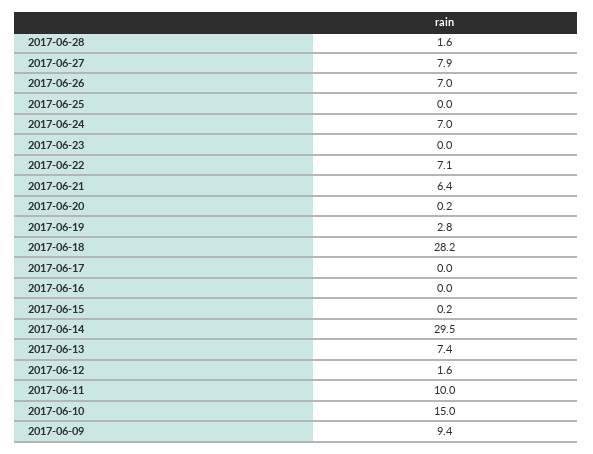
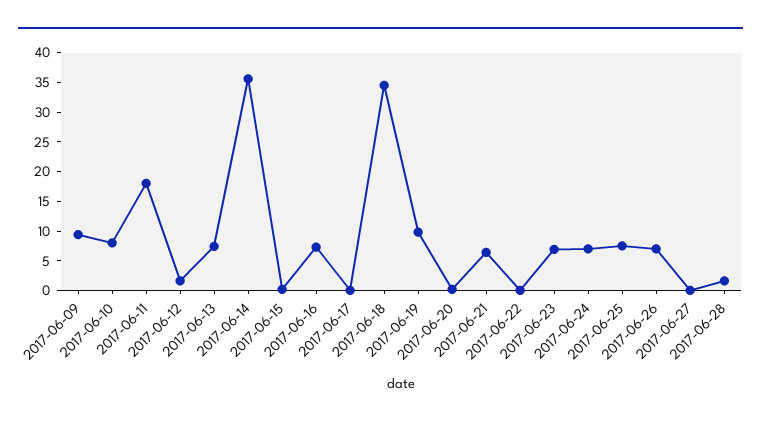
  {
    "2017-06-28": 1.6,
-   "2017-06-27": 7.9,
+   "2017-06-27": 0,
    "2017-06-26": 7,
-   "2017-06-25": 0,
+   "2017-06-25": 7.5,
    "2017-06-24": 7,
-   "2017-06-23": 0,
+   "2017-06-23": 7.5,
-   "2017-06-22": 7.1,
+   "2017-06-22": 0,
    "2017-06-21": 6.4,
    "2017-06-20": 0.2,
-   "2017-06-19": 2.8,
+   "2017-06-19": 10,
-   "2017-06-18": 28.2,
+   "2017-06-18": 35,
    "2017-06-17": 0,
-   "2017-06-16": 0,
+   "2017-06-16": 7.5,
    "2017-06-15": 0.2,
-   "2017-06-14": 29.5,
+   "2017-06-14": 35,
    "2017-06-13": 7.4,
    "2017-06-12": 1.6,
-   "2017-06-11": 10,
+   "2017-06-11": 17.5,
-   "2017-06-10": 15,
+   "2017-06-10": 7.5,
    "2017-06-09": 9.4
  }

